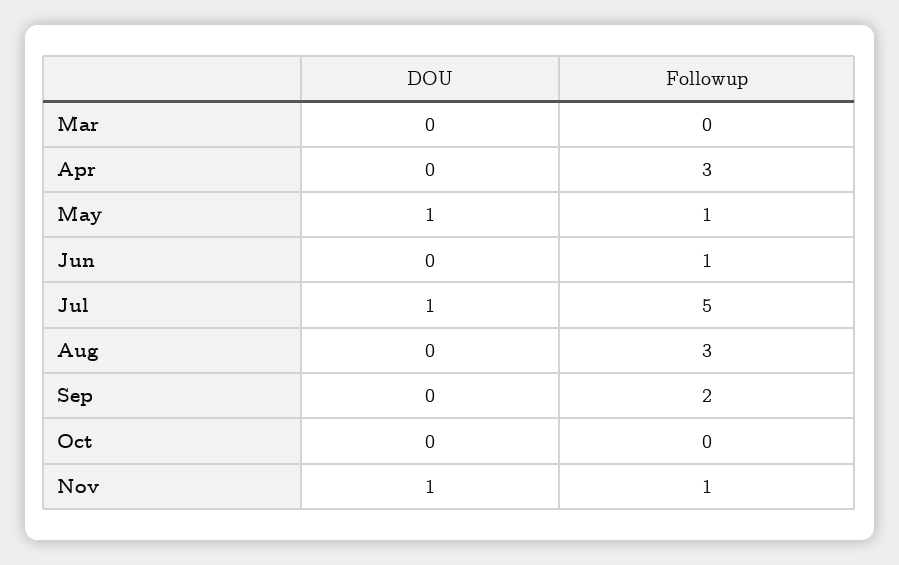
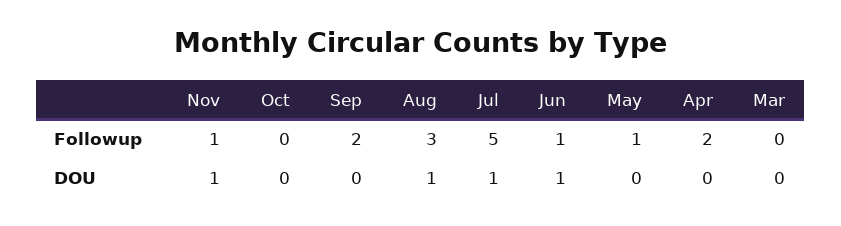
  {
    "DOU": {
      "Mar": 0,
      "Apr": 0,
-     "May": 1,
+     "May": 0,
-     "Jun": 0,
+     "Jun": 1,
      "Jul": 1,
-     "Aug": 0,
+     "Aug": 1,
      "Sep": 0,
      "Oct": 0,
      "Nov": 1
    },
    "Followup": {
      "Mar": 0,
-     "Apr": 3,
+     "Apr": 2,
      "May": 1,
      "Jun": 1,
      "Jul": 5,
      "Aug": 3,
      "Sep": 2,
      "Oct": 0,
      "Nov": 1
    }
  }

